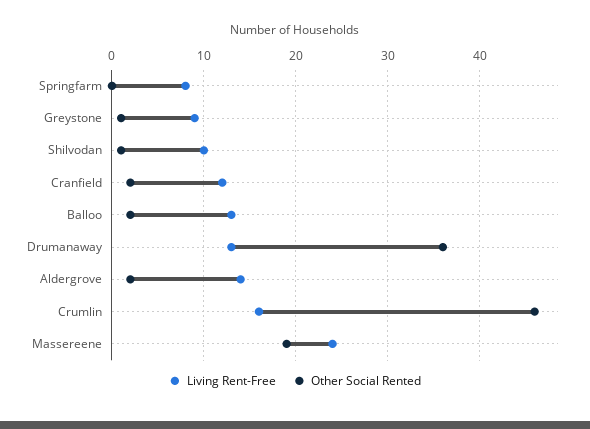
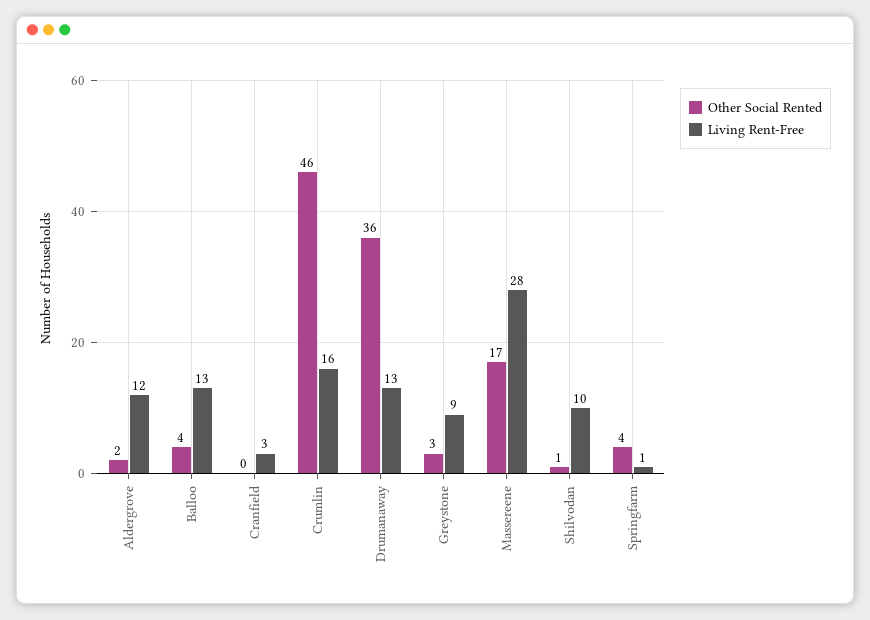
  {
    "Living Rent-Free": {
-     "Springfarm": 8,
+     "Springfarm": 1,
      "Greystone": 9,
      "Shilvodan": 10,
-     "Cranfield": 12,
+     "Cranfield": 3,
      "Balloo": 13,
      "Drumanaway": 13,
-     "Aldergrove": 14,
+     "Aldergrove": 12,
      "Crumlin": 16,
-     "Massereene": 24
+     "Massereene": 28
    },
    "Other Social Rented": {
-     "Springfarm": 0,
+     "Springfarm": 4,
-     "Greystone": 1,
+     "Greystone": 3,
      "Shilvodan": 1,
-     "Cranfield": 2,
+     "Cranfield": 0,
-     "Balloo": 2,
+     "Balloo": 4,
      "Drumanaway": 36,
      "Aldergrove": 2,
      "Crumlin": 46,
-     "Massereene": 19
+     "Massereene": 17
    }
  }

